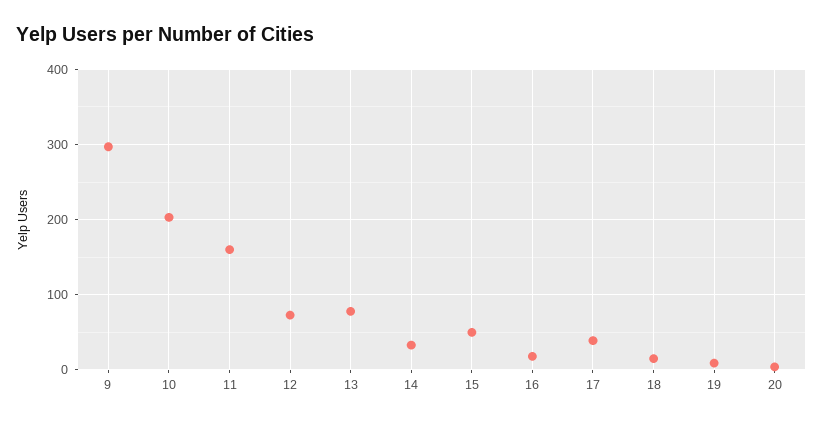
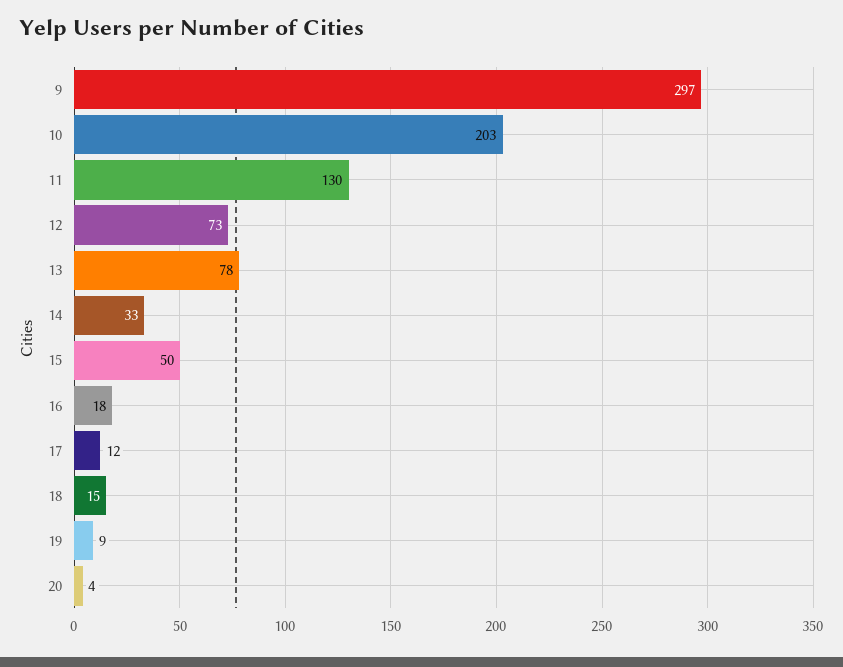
  {
    "9": 297,
    "10": 203,
-   "11": 160,
+   "11": 130,
    "12": 73,
    "13": 78,
    "14": 33,
    "15": 50,
    "16": 18,
-   "17": 40,
+   "17": 12,
    "18": 15,
    "19": 9,
    "20": 4
  }

